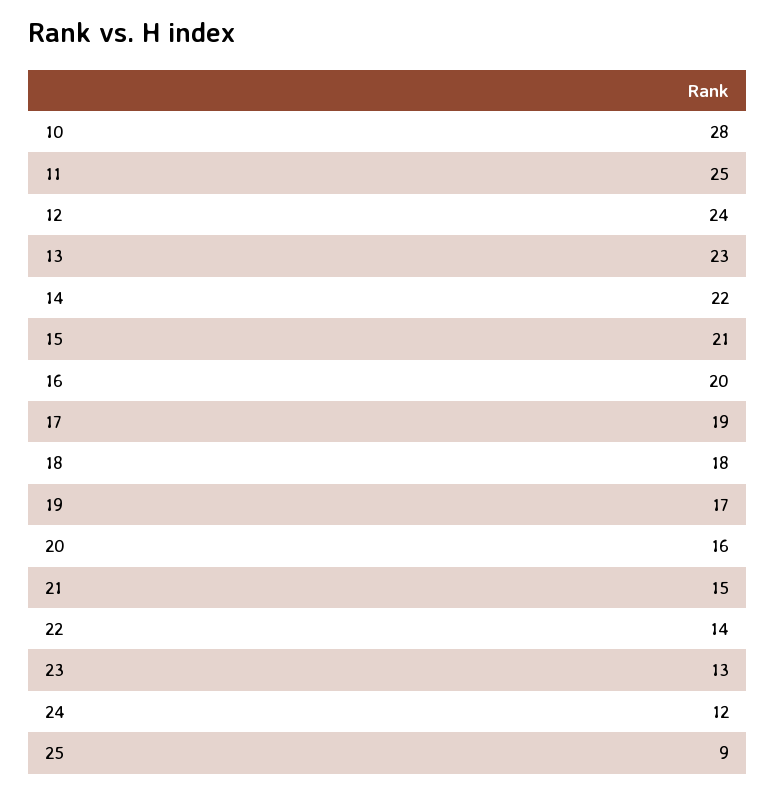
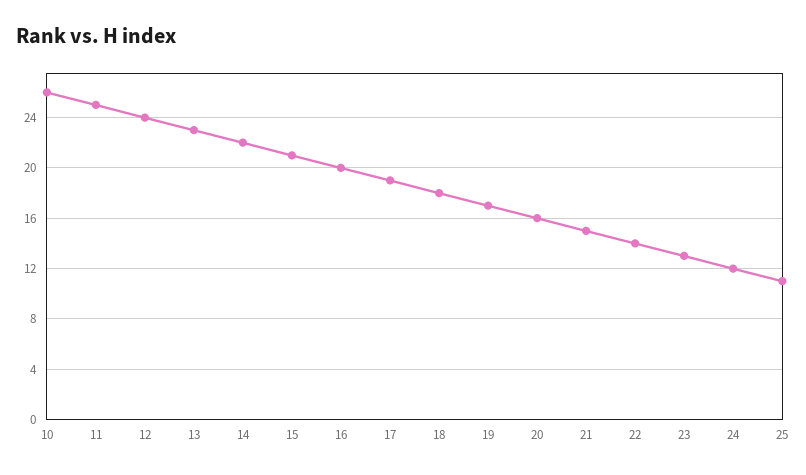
  {
-   "10": 28,
+   "10": 26,
    "11": 25,
    "12": 24,
    "13": 23,
    "14": 22,
    "15": 21,
    "16": 20,
    "17": 19,
    "18": 18,
    "19": 17,
    "20": 16,
    "21": 15,
    "22": 14,
    "23": 13,
    "24": 12,
-   "25": 9
+   "25": 11
  }

